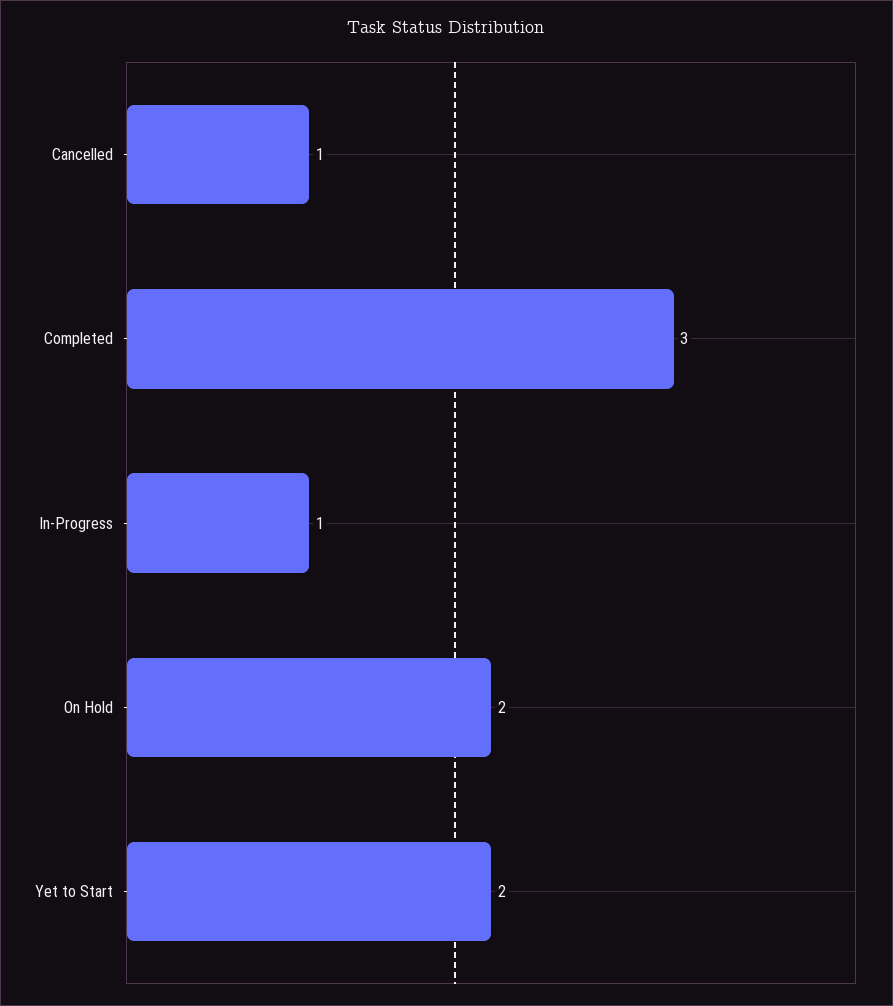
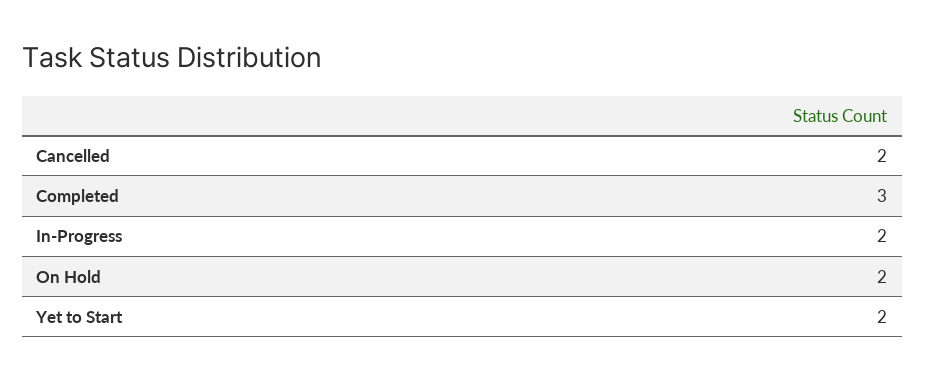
  {
-   "Cancelled": 1,
+   "Cancelled": 2,
    "Completed": 3,
-   "In-Progress": 1,
+   "In-Progress": 2,
    "On Hold": 2,
    "Yet to Start": 2
  }

